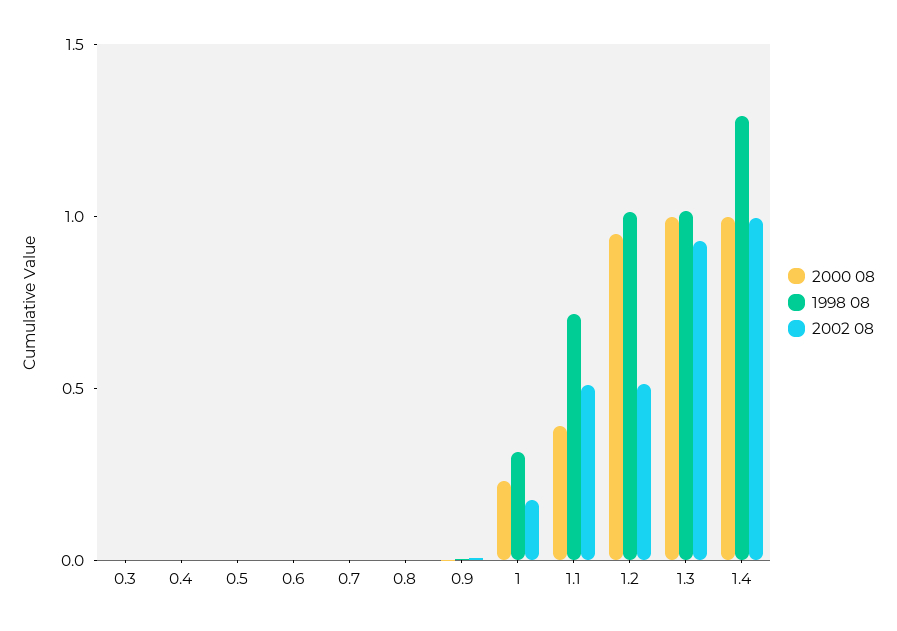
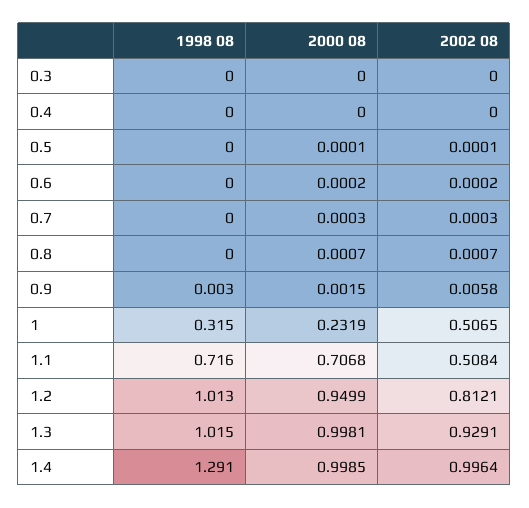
  {
    "2000 08": {
      "0.3": 0,
      "0.4": 0,
      "0.5": 0.0001,
      "0.6": 0.0002,
      "0.7": 0.0003,
      "0.8": 0.0007,
      "0.9": 0.0015,
      "1": 0.2319,
-     "1.1": 0.4,
+     "1.1": 0.7068,
      "1.2": 0.9499,
      "1.3": 0.9981,
      "1.4": 0.9985
    },
    "1998 08": {
      "0.3": 0,
      "0.4": 0,
      "0.5": 0,
      "0.6": 0,
      "0.7": 0,
      "0.8": 0,
      "0.9": 0.003,
      "1": 0.315,
      "1.1": 0.716,
      "1.2": 1.013,
      "1.3": 1.015,
      "1.4": 1.291
    },
    "2002 08": {
      "0.3": 0,
      "0.4": 0,
      "0.5": 0.0001,
      "0.6": 0.0002,
      "0.7": 0.0003,
      "0.8": 0.0007,
      "0.9": 0.0058,
-     "1": 0.2,
+     "1": 0.5065,
      "1.1": 0.5084,
-     "1.2": 0.5,
+     "1.2": 0.8121,
      "1.3": 0.9291,
      "1.4": 0.9964
    }
  }

